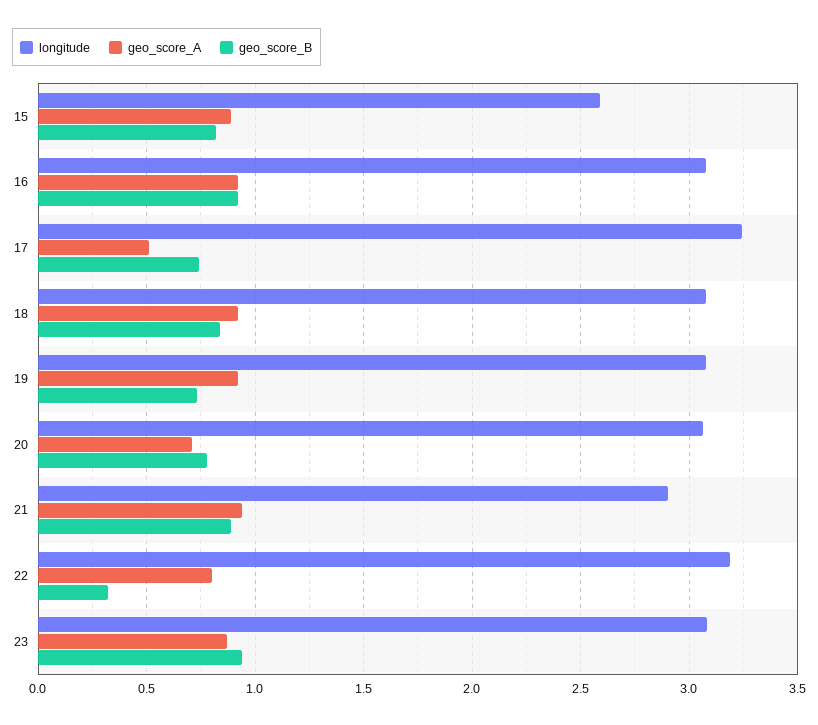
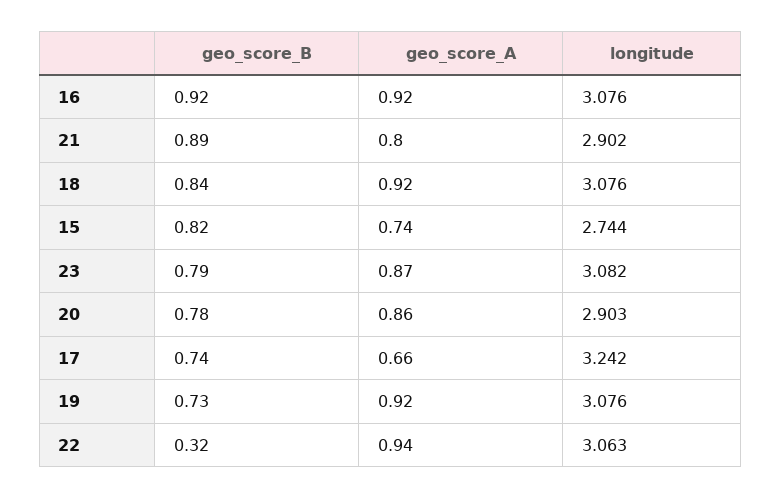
  {
    "longitude": {
-     "15": 2.6,
+     "15": 2.744,
      "16": 3.076,
      "17": 3.242,
      "18": 3.076,
      "19": 3.076,
-     "20": 3.05,
+     "20": 2.903,
      "21": 2.902,
-     "22": 3.2,
+     "22": 3.063,
      "23": 3.082
    },
    "geo_score_A": {
-     "15": 0.9,
+     "15": 0.74,
      "16": 0.92,
-     "17": 0.5,
+     "17": 0.66,
      "18": 0.92,
      "19": 0.92,
-     "20": 0.7,
+     "20": 0.86,
-     "21": 0.95,
+     "21": 0.8,
-     "22": 0.8,
+     "22": 0.94,
      "23": 0.87
    },
    "geo_score_B": {
      "15": 0.82,
      "16": 0.92,
      "17": 0.74,
      "18": 0.84,
      "19": 0.73,
      "20": 0.78,
      "21": 0.89,
      "22": 0.32,
-     "23": 0.95
+     "23": 0.79
    }
  }

